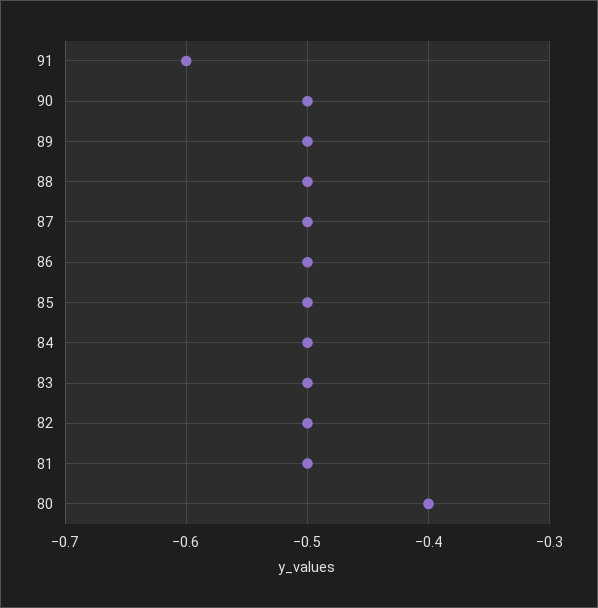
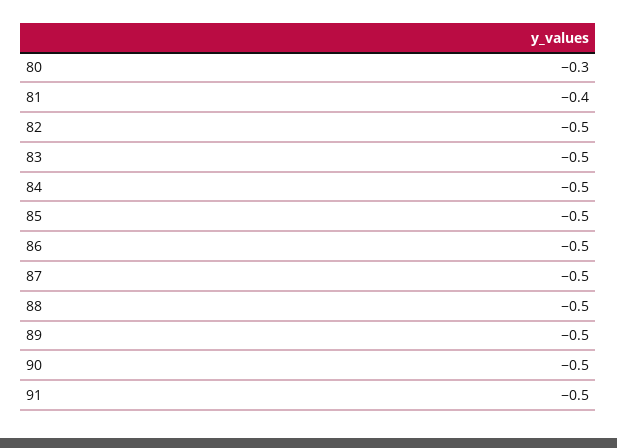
  {
-   "91": -0.6,
+   "91": -0.5,
    "90": -0.5,
    "89": -0.5,
    "88": -0.5,
    "87": -0.5,
    "86": -0.5,
    "85": -0.5,
    "84": -0.5,
    "83": -0.5,
    "82": -0.5,
-   "81": -0.5,
+   "81": -0.4,
-   "80": -0.4
+   "80": -0.3
  }

